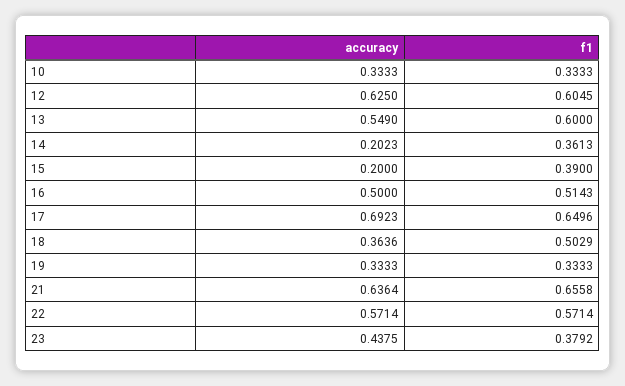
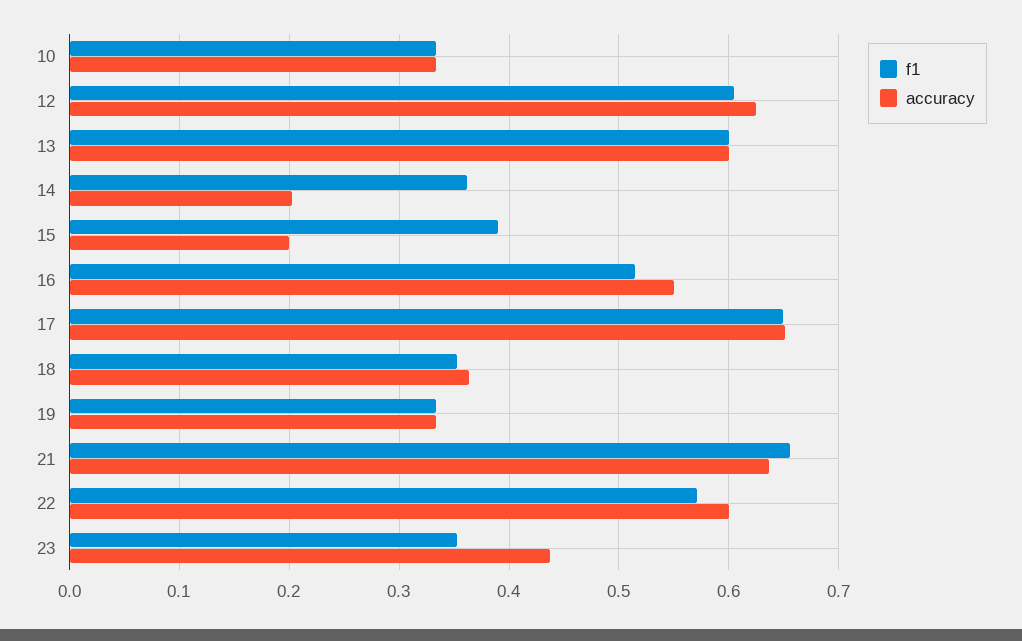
  {
    "accuracy": {
      "10": 0.3333,
      "12": 0.625,
-     "13": 0.549,
+     "13": 0.6,
      "14": 0.2023,
      "15": 0.2,
-     "16": 0.5,
+     "16": 0.55,
-     "17": 0.6923,
+     "17": 0.65,
      "18": 0.3636,
      "19": 0.3333,
      "21": 0.6364,
-     "22": 0.5714,
+     "22": 0.6,
      "23": 0.4375
    },
    "f1": {
      "10": 0.3333,
      "12": 0.6045,
      "13": 0.6,
      "14": 0.3613,
      "15": 0.39,
      "16": 0.5143,
      "17": 0.6496,
-     "18": 0.5029,
+     "18": 0.35,
      "19": 0.3333,
      "21": 0.6558,
      "22": 0.5714,
-     "23": 0.3792
+     "23": 0.35
    }
  }

